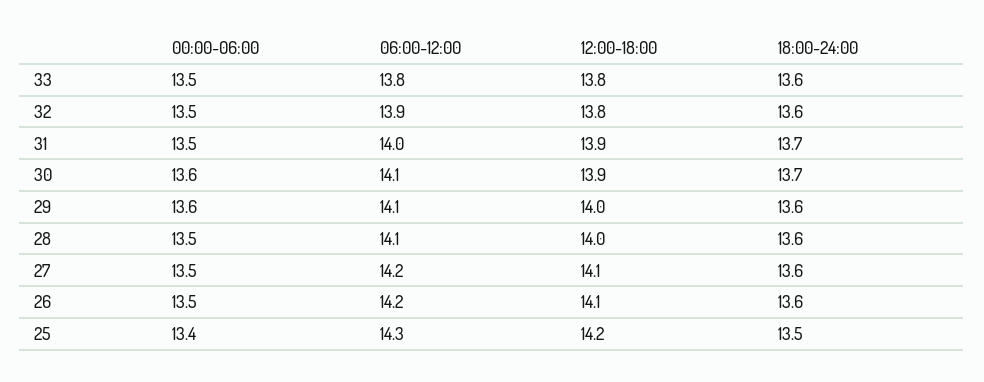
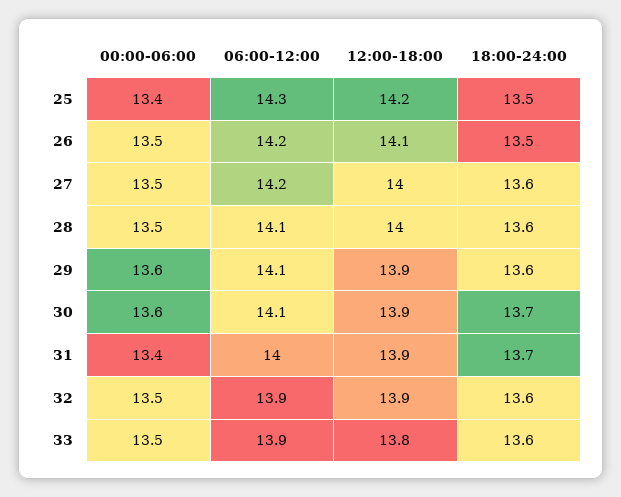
  {
    "00:00-06:00": {
      "33": 13.5,
      "32": 13.5,
-     "31": 13.5,
+     "31": 13.4,
      "30": 13.6,
      "29": 13.6,
      "28": 13.5,
      "27": 13.5,
      "26": 13.5,
      "25": 13.4
    },
    "06:00-12:00": {
-     "33": 13.8,
+     "33": 13.9,
      "32": 13.9,
      "31": 14,
      "30": 14.1,
      "29": 14.1,
      "28": 14.1,
      "27": 14.2,
      "26": 14.2,
      "25": 14.3
    },
    "12:00-18:00": {
      "33": 13.8,
-     "32": 13.8,
+     "32": 13.9,
      "31": 13.9,
      "30": 13.9,
-     "29": 14,
+     "29": 13.9,
      "28": 14,
-     "27": 14.1,
+     "27": 14,
      "26": 14.1,
      "25": 14.2
    },
    "18:00-24:00": {
      "33": 13.6,
      "32": 13.6,
      "31": 13.7,
      "30": 13.7,
      "29": 13.6,
      "28": 13.6,
      "27": 13.6,
-     "26": 13.6,
+     "26": 13.5,
      "25": 13.5
    }
  }

